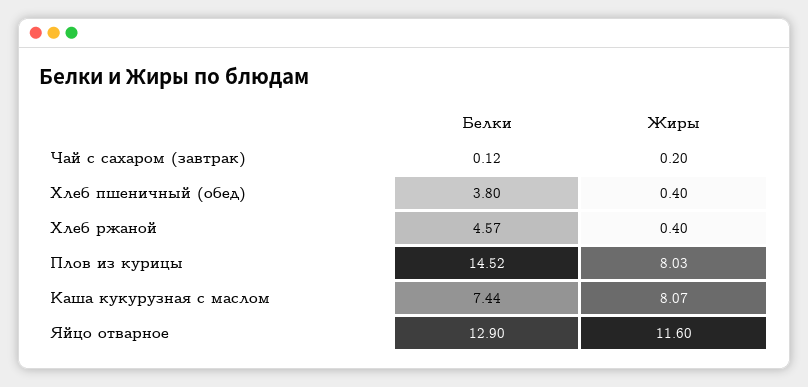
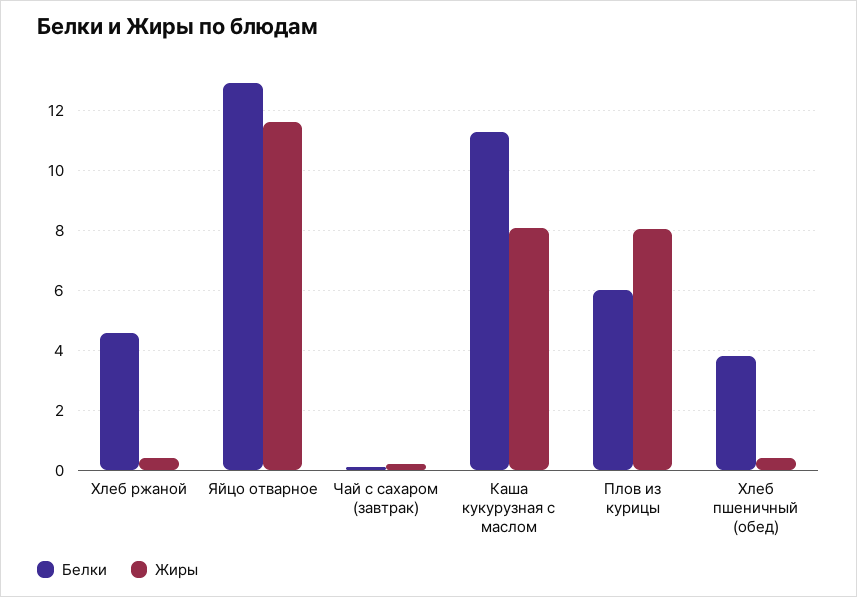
  {
    "Белки": {
      "Чай с сахаром (завтрак)": 0.12,
      "Хлеб пшеничный (обед)": 3.8,
      "Хлеб ржаной": 4.57,
-     "Плов из курицы": 14.52,
+     "Плов из курицы": 6,
-     "Каша кукурузная с маслом": 7.44,
+     "Каша кукурузная с маслом": 11.25,
      "Яйцо отварное": 12.9
    },
    "Жиры": {
      "Чай с сахаром (завтрак)": 0.2,
      "Хлеб пшеничный (обед)": 0.4,
      "Хлеб ржаной": 0.4,
      "Плов из курицы": 8.03,
      "Каша кукурузная с маслом": 8.07,
      "Яйцо отварное": 11.6
    }
  }

